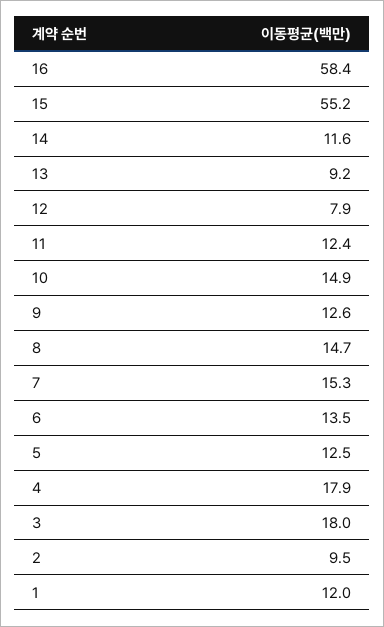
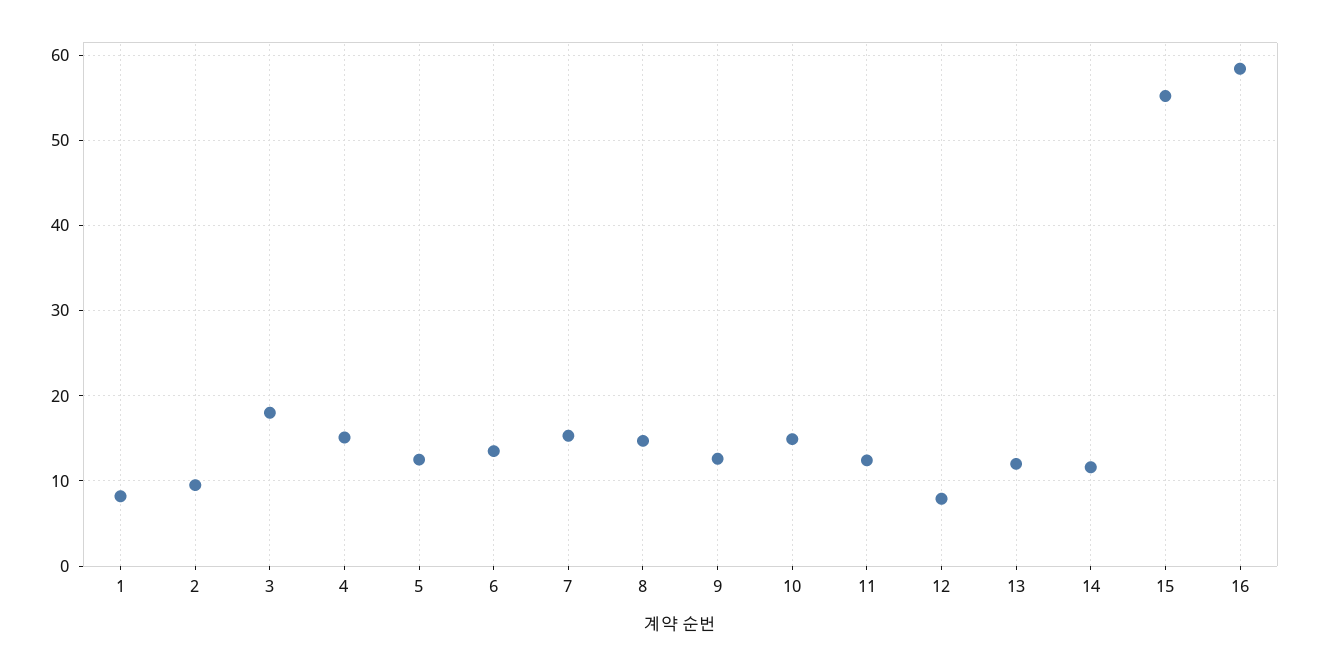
  {
    "16": 58.4,
    "15": 55.2,
    "14": 11.6,
-   "13": 9.2,
+   "13": 12,
    "12": 7.9,
    "11": 12.4,
    "10": 14.9,
    "9": 12.6,
    "8": 14.7,
    "7": 15.3,
    "6": 13.5,
    "5": 12.5,
-   "4": 17.9,
+   "4": 15,
    "3": 18,
    "2": 9.5,
-   "1": 12
+   "1": 8
  }

